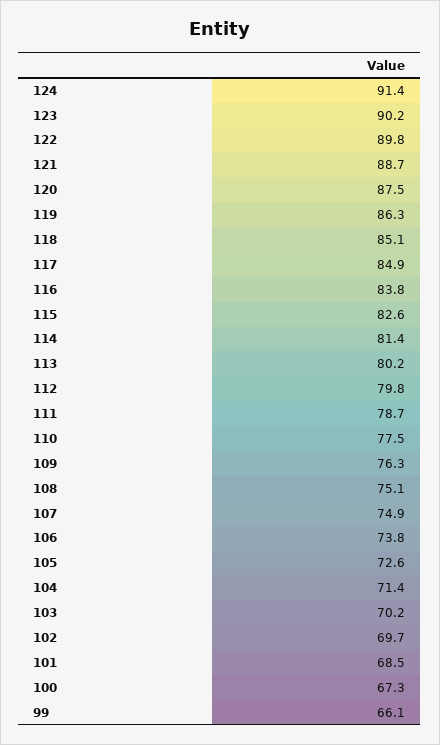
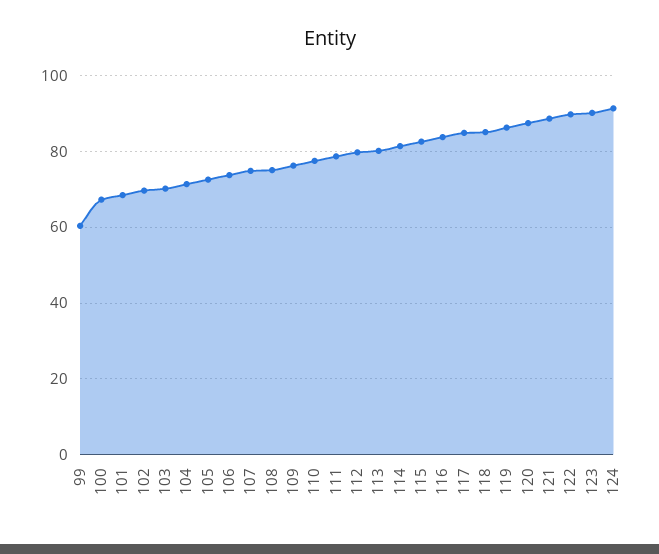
  {
    "124": 91.4,
    "123": 90.2,
    "122": 89.8,
    "121": 88.7,
    "120": 87.5,
    "119": 86.3,
    "118": 85.1,
    "117": 84.9,
    "116": 83.8,
    "115": 82.6,
    "114": 81.4,
    "113": 80.2,
    "112": 79.8,
    "111": 78.7,
    "110": 77.5,
    "109": 76.3,
    "108": 75.1,
    "107": 74.9,
    "106": 73.8,
    "105": 72.6,
    "104": 71.4,
    "103": 70.2,
    "102": 69.7,
    "101": 68.5,
    "100": 67.3,
-   "99": 66.1
+   "99": 60
  }

